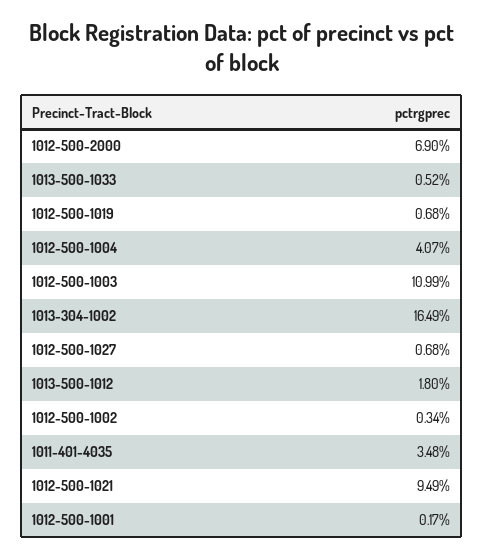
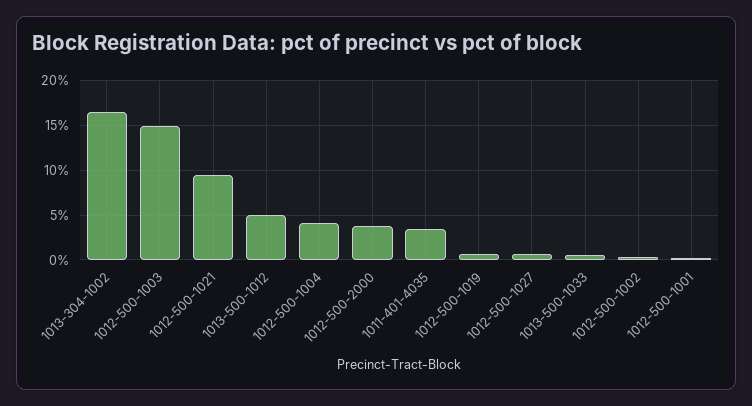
  {
-   "1012-500-2000": 6.9,
+   "1012-500-2000": 4,
    "1013-500-1033": 0.52,
    "1012-500-1019": 0.68,
    "1012-500-1004": 4.07,
-   "1012-500-1003": 10.99,
+   "1012-500-1003": 15,
    "1013-304-1002": 16.49,
    "1012-500-1027": 0.68,
-   "1013-500-1012": 1.8,
+   "1013-500-1012": 5,
    "1012-500-1002": 0.34,
    "1011-401-4035": 3.48,
    "1012-500-1021": 9.49,
    "1012-500-1001": 0.17
  }

